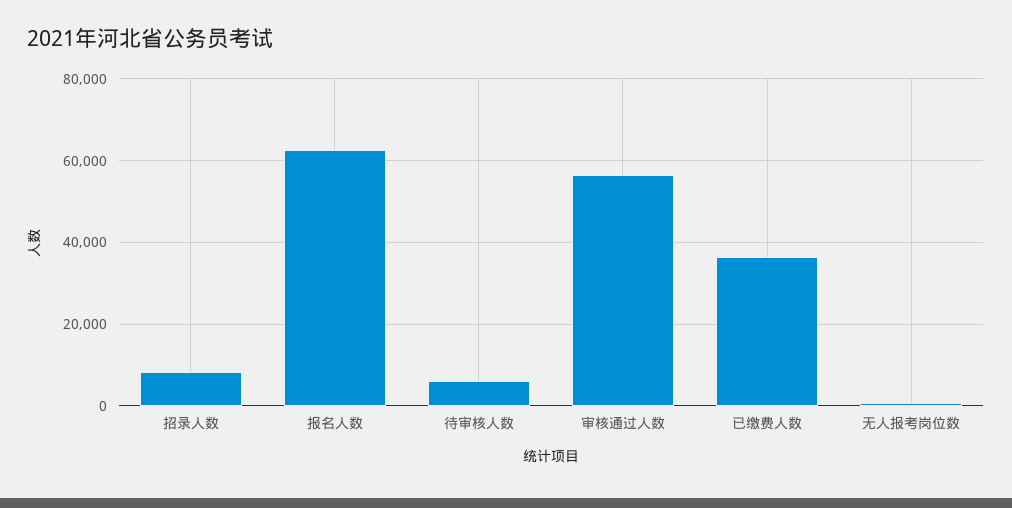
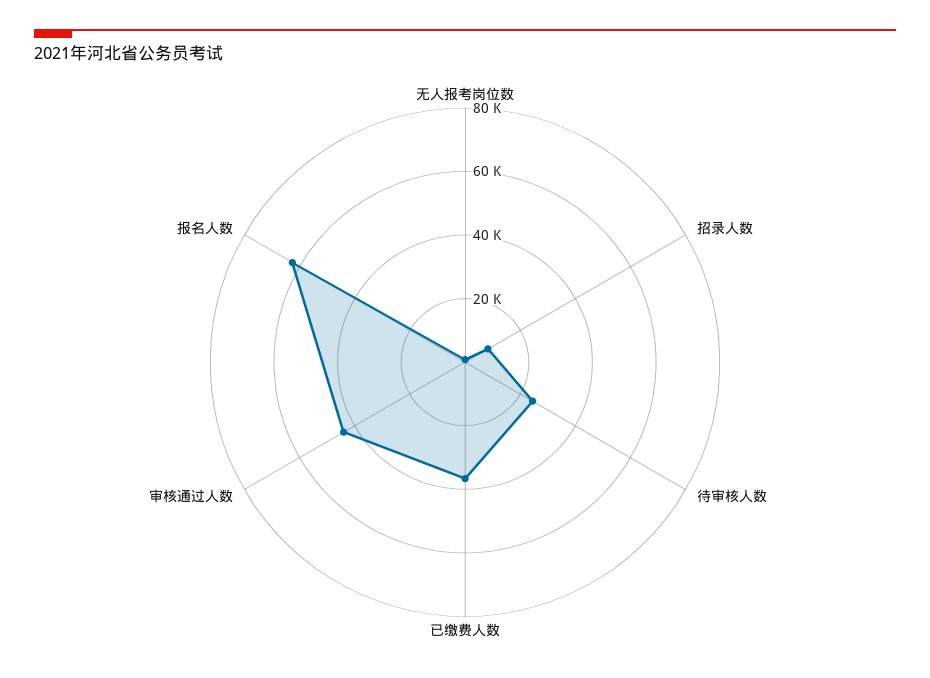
  {
    "招录人数": 8000,
    "报名人数": 62000,
-   "待审核人数": 6000,
+   "待审核人数": 25000,
-   "审核通过人数": 56000,
+   "审核通过人数": 45000,
    "已缴费人数": 36000,
    "无人报考岗位数": 0
  }

